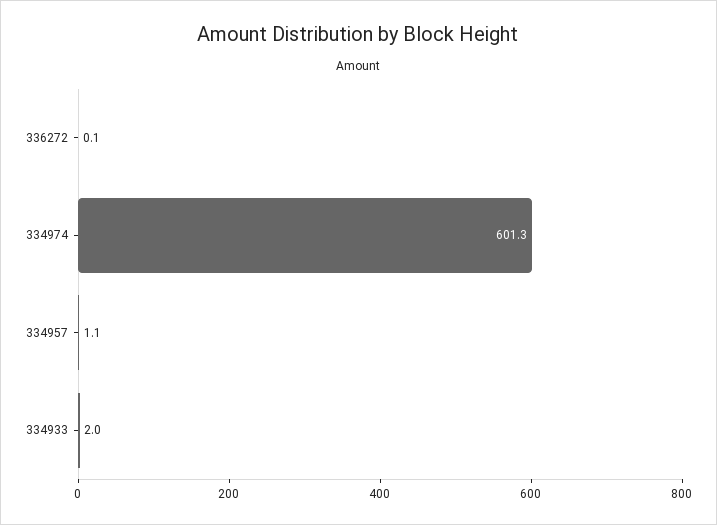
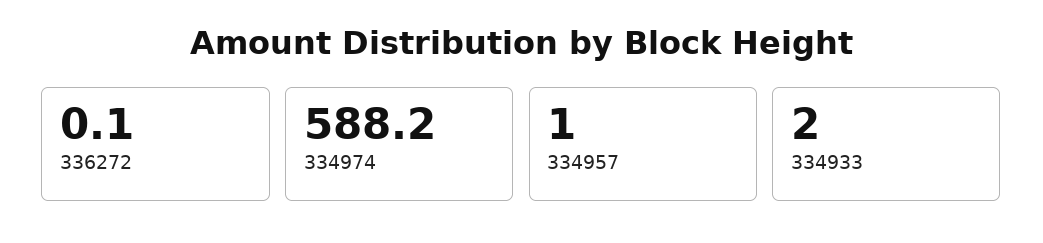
  {
    "336272": 0.1,
-   "334974": 601.3,
+   "334974": 588.2,
-   "334957": 1.1,
+   "334957": 1,
    "334933": 2
  }

